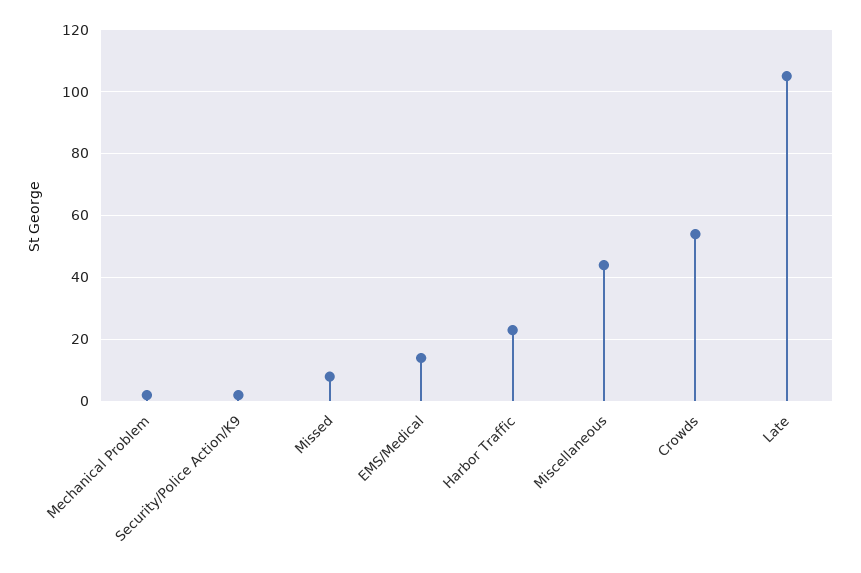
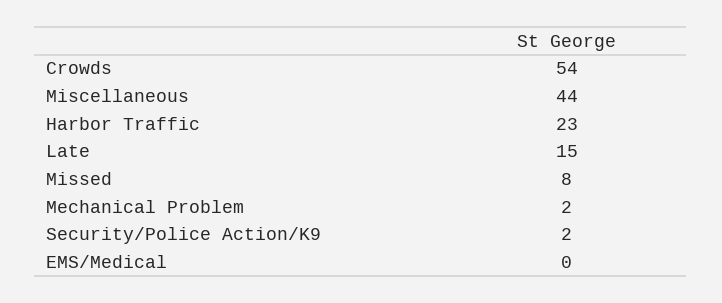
  {
    "Mechanical Problem": 2,
    "Security/Police Action/K9": 2,
    "Missed": 8,
-   "EMS/Medical": 15,
+   "EMS/Medical": 0,
    "Harbor Traffic": 23,
    "Miscellaneous": 44,
    "Crowds": 54,
-   "Late": 105
+   "Late": 15
  }

